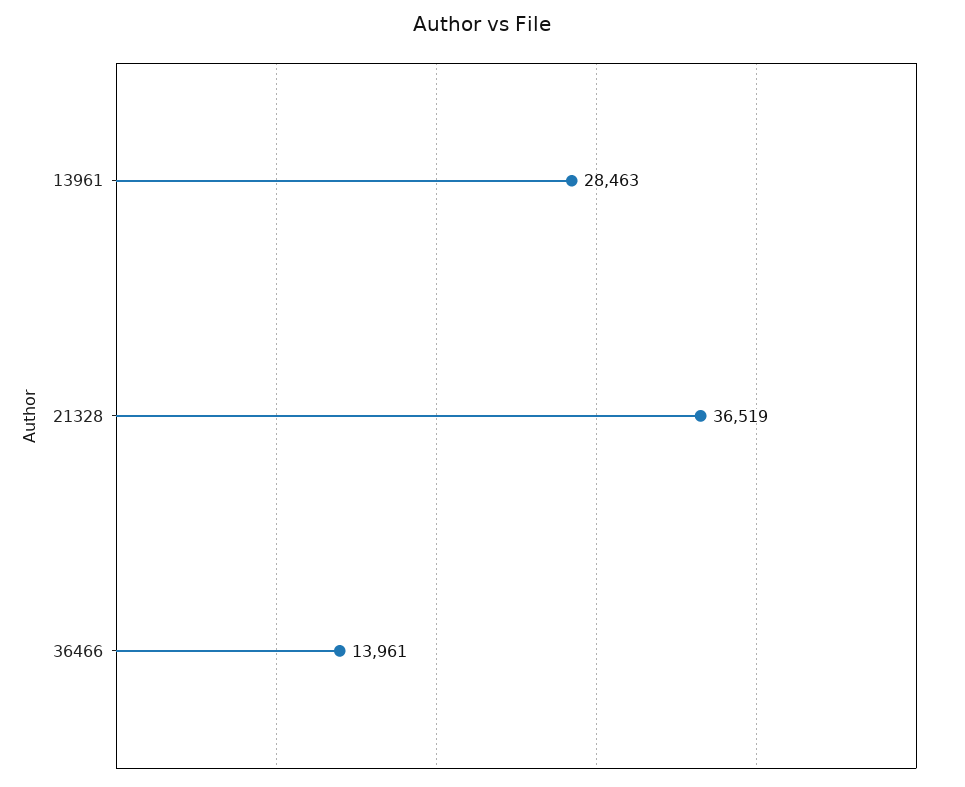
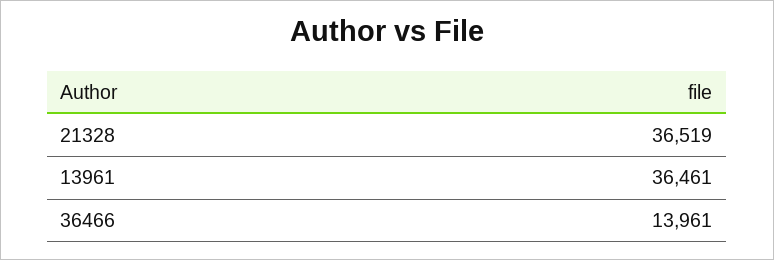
  {
-   "13961": 28463,
+   "13961": 36461,
    "21328": 36519,
    "36466": 13961
  }

